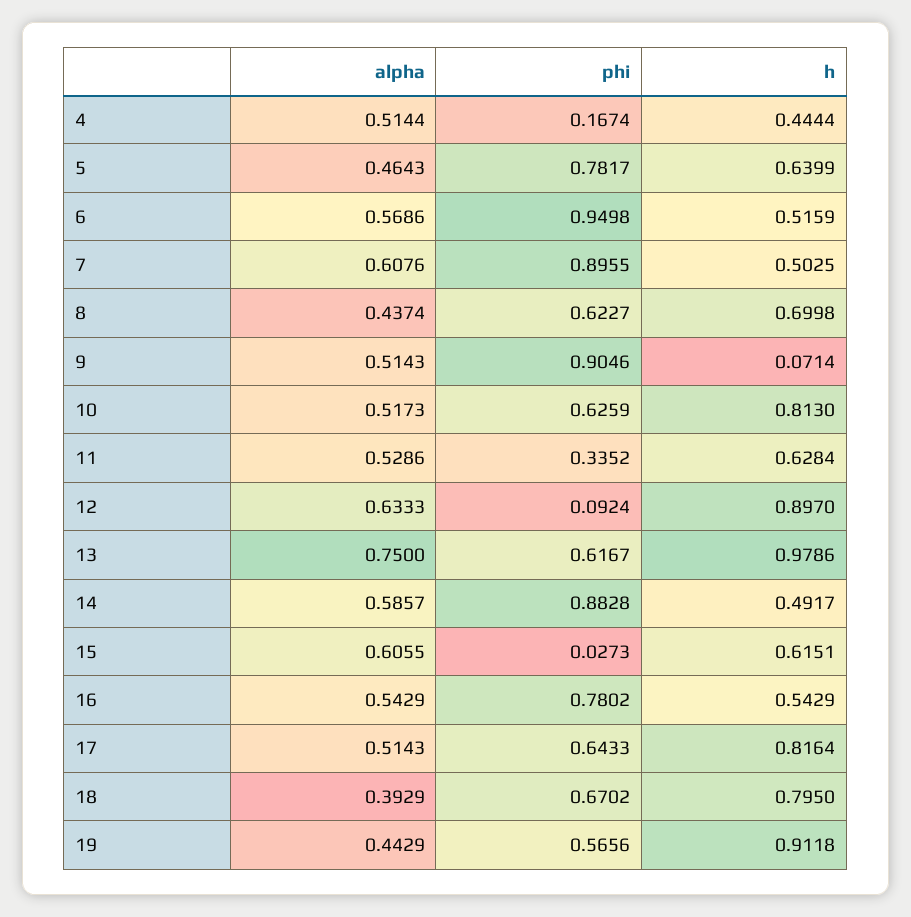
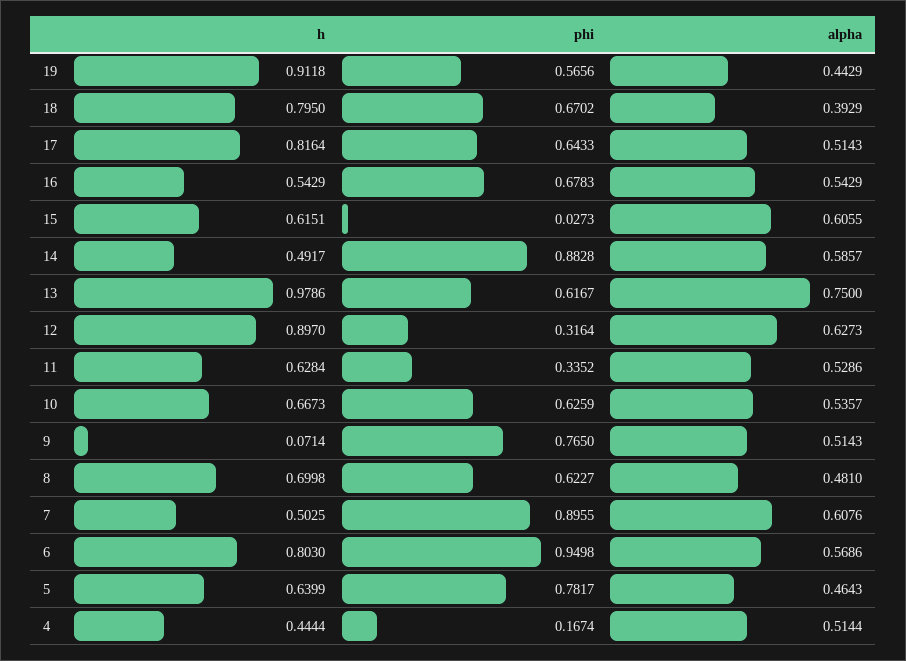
  {
    "alpha": {
      "4": 0.5144,
      "5": 0.4643,
      "6": 0.5686,
      "7": 0.6076,
-     "8": 0.4374,
+     "8": 0.481,
      "9": 0.5143,
-     "10": 0.5173,
+     "10": 0.5357,
      "11": 0.5286,
-     "12": 0.6333,
+     "12": 0.6273,
      "13": 0.75,
      "14": 0.5857,
      "15": 0.6055,
      "16": 0.5429,
      "17": 0.5143,
      "18": 0.3929,
      "19": 0.4429
    },
    "phi": {
      "4": 0.1674,
      "5": 0.7817,
      "6": 0.9498,
      "7": 0.8955,
      "8": 0.6227,
-     "9": 0.9046,
+     "9": 0.765,
      "10": 0.6259,
      "11": 0.3352,
-     "12": 0.0924,
+     "12": 0.3164,
      "13": 0.6167,
      "14": 0.8828,
      "15": 0.0273,
-     "16": 0.7802,
+     "16": 0.6783,
      "17": 0.6433,
      "18": 0.6702,
      "19": 0.5656
    },
    "h": {
      "4": 0.4444,
      "5": 0.6399,
-     "6": 0.5159,
+     "6": 0.803,
      "7": 0.5025,
      "8": 0.6998,
      "9": 0.0714,
-     "10": 0.813,
+     "10": 0.6673,
      "11": 0.6284,
      "12": 0.897,
      "13": 0.9786,
      "14": 0.4917,
      "15": 0.6151,
      "16": 0.5429,
      "17": 0.8164,
      "18": 0.795,
      "19": 0.9118
    }
  }

